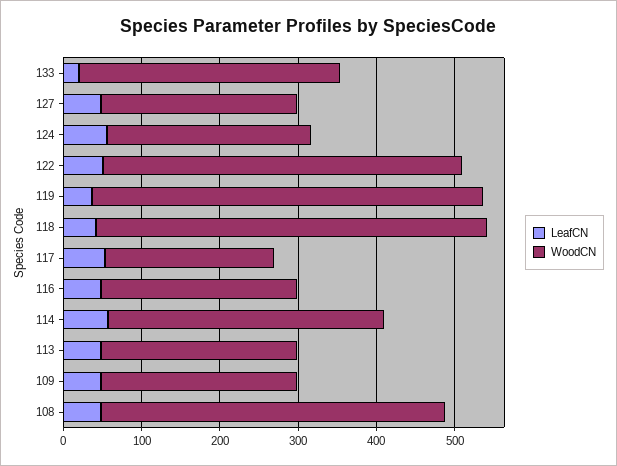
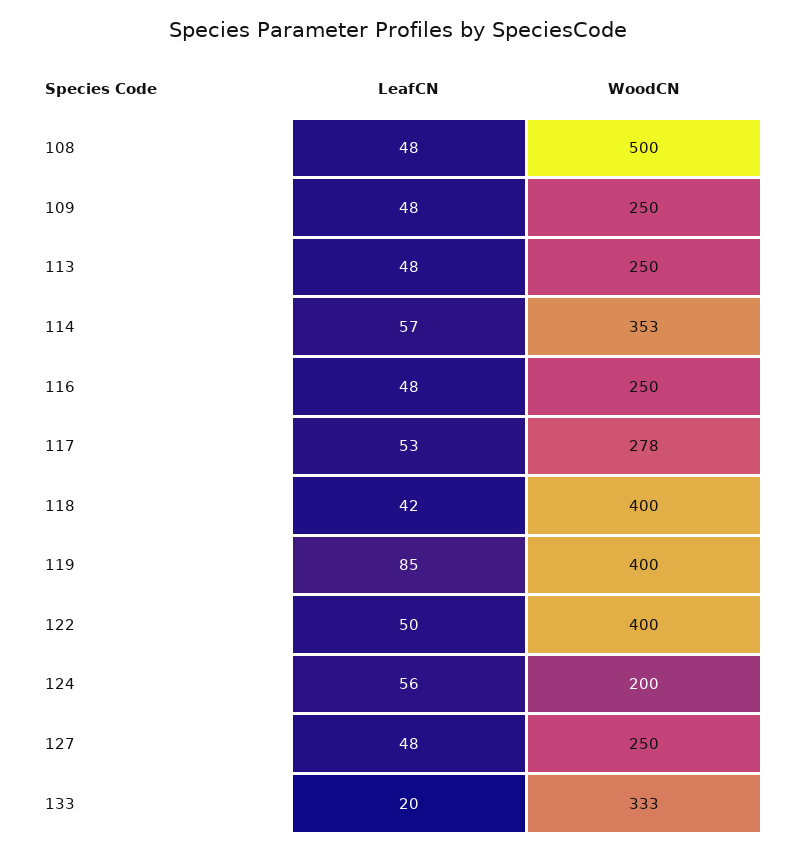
  {
    "LeafCN": {
      "133": 20,
      "127": 48,
      "124": 56,
      "122": 50,
-     "119": 40,
+     "119": 85,
      "118": 42,
      "117": 53,
      "116": 48,
      "114": 57,
      "113": 48,
      "109": 48,
      "108": 48
    },
    "WoodCN": {
      "133": 333,
      "127": 250,
-     "124": 260,
+     "124": 200,
-     "122": 460,
+     "122": 400,
-     "119": 500,
+     "119": 400,
-     "118": 500,
+     "118": 400,
-     "117": 220,
+     "117": 278,
      "116": 250,
      "114": 353,
      "113": 250,
      "109": 250,
-     "108": 440
+     "108": 500
    }
  }

